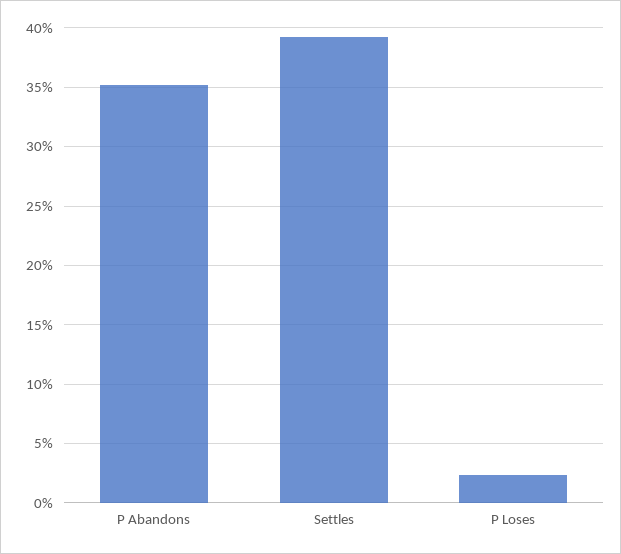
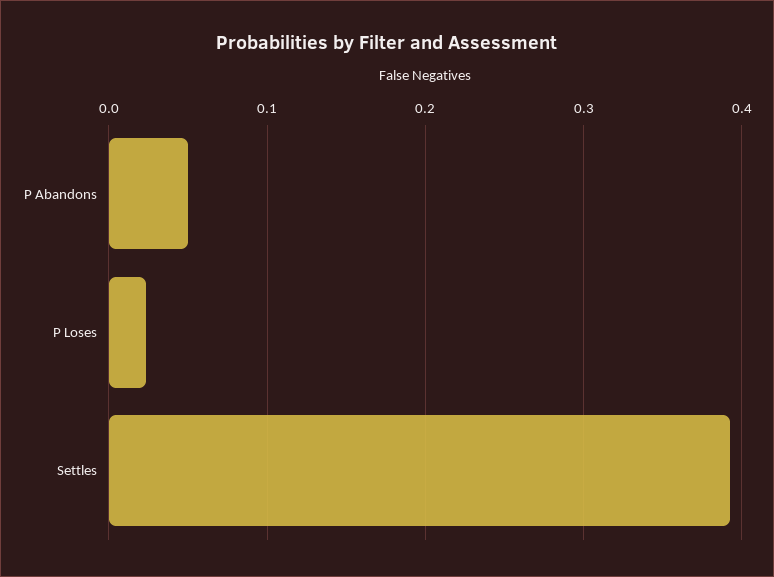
  {
-   "P Abandons": 0.35,
+   "P Abandons": 0.05,
    "Settles": 0.39,
    "P Loses": 0.02
  }

